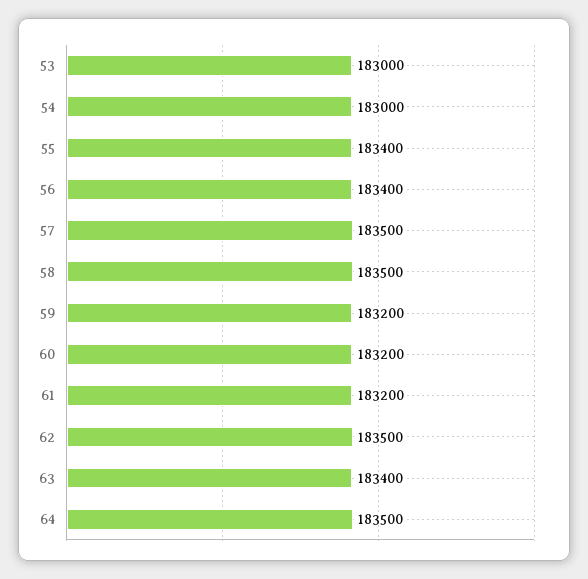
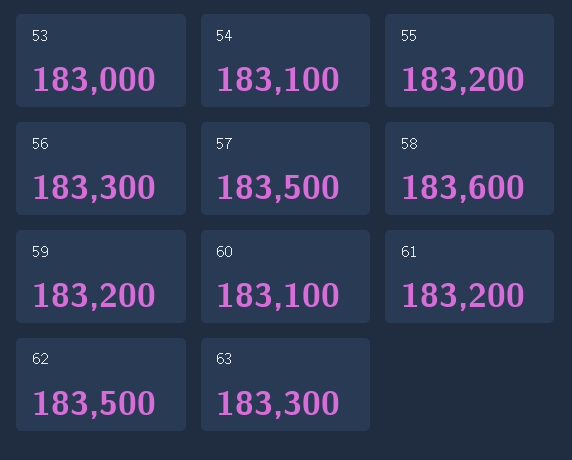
  {
    "53": 183000,
-   "54": 183000,
+   "54": 183100,
-   "55": 183400,
+   "55": 183200,
-   "56": 183400,
+   "56": 183300,
    "57": 183500,
-   "58": 183500,
+   "58": 183600,
    "59": 183200,
-   "60": 183200,
+   "60": 183100,
    "61": 183200,
    "62": 183500,
-   "63": 183400,
+   "63": 183300
-   "64": 183500
  }

